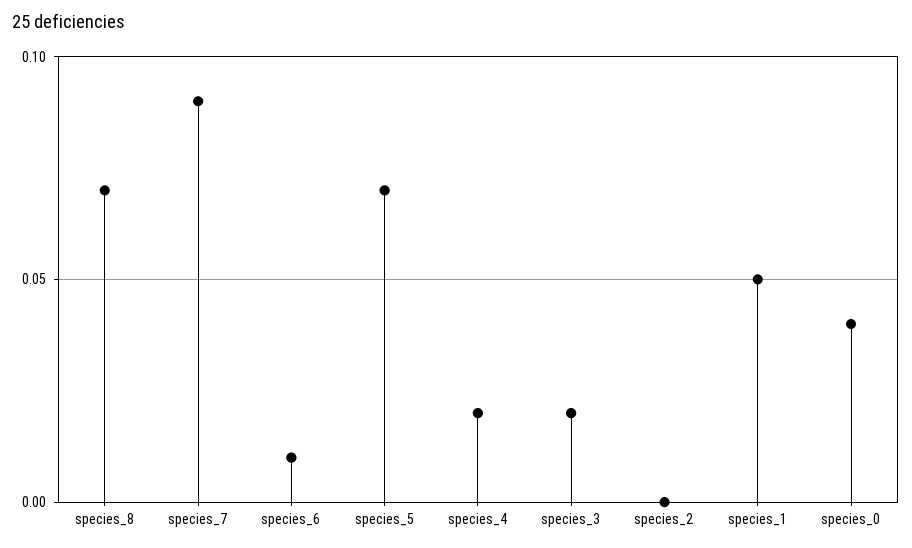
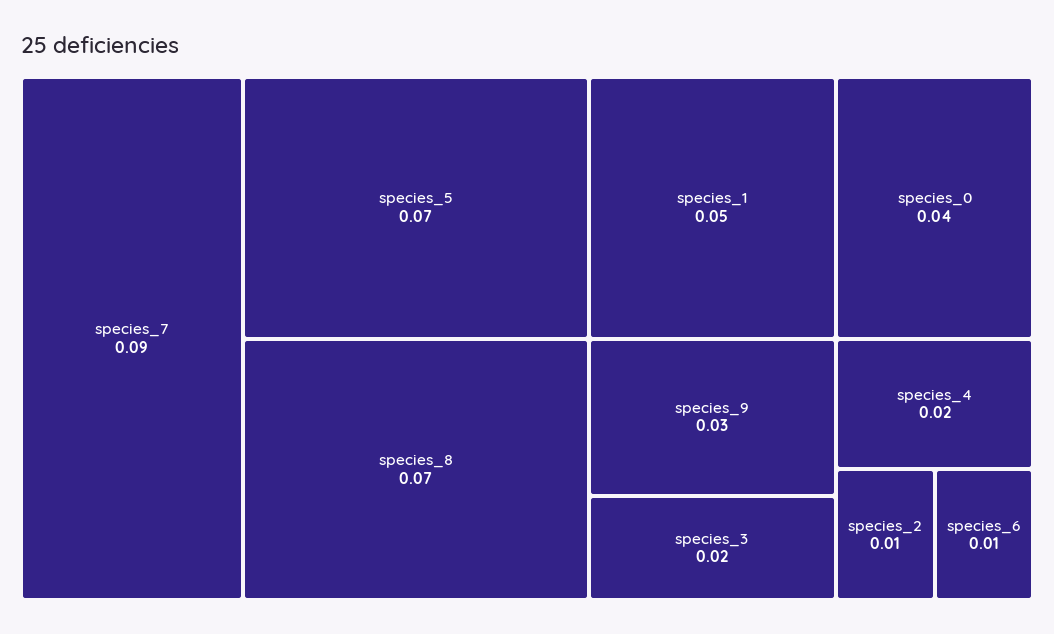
  {
    "species_8": 0.07,
    "species_7": 0.09,
    "species_6": 0.01,
    "species_5": 0.07,
    "species_4": 0.02,
    "species_3": 0.02,
-   "species_2": 0,
+   "species_2": 0.01,
    "species_1": 0.05,
-   "species_0": 0.04
+   "species_0": 0.04,
+   "species_9": 0.03
  }

